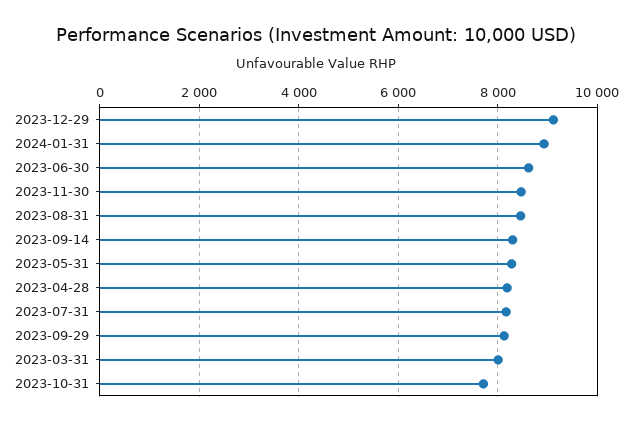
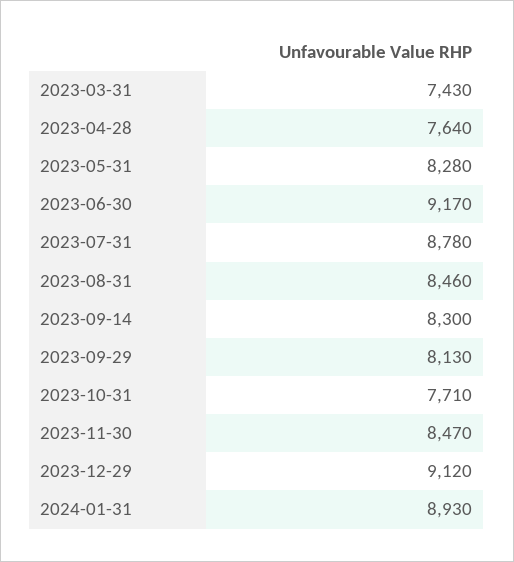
  {
    "2023-12-29": 9120,
    "2024-01-31": 8930,
-   "2023-06-30": 8600,
+   "2023-06-30": 9170,
    "2023-11-30": 8470,
    "2023-08-31": 8460,
    "2023-09-14": 8300,
    "2023-05-31": 8280,
-   "2023-04-28": 8200,
+   "2023-04-28": 7640,
-   "2023-07-31": 8200,
+   "2023-07-31": 8780,
    "2023-09-29": 8130,
-   "2023-03-31": 8000,
+   "2023-03-31": 7430,
    "2023-10-31": 7710
  }

